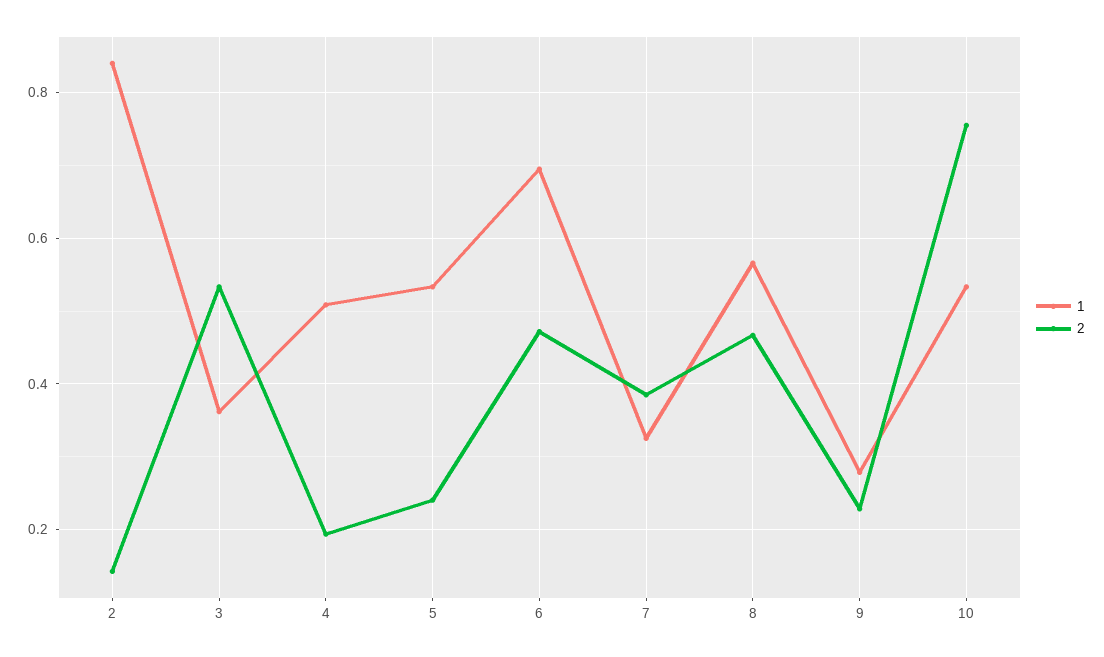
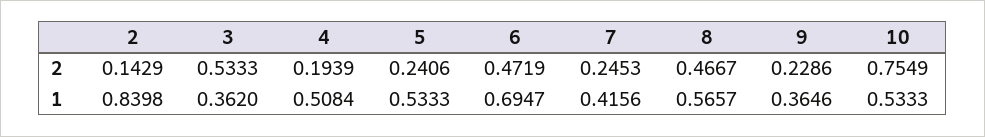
  {
    "1": {
      "2": 0.8398,
      "3": 0.362,
      "4": 0.5084,
      "5": 0.5333,
      "6": 0.6947,
-     "7": 0.32,
+     "7": 0.4156,
      "8": 0.5657,
-     "9": 0.28,
+     "9": 0.3646,
      "10": 0.5333
    },
    "2": {
      "2": 0.1429,
      "3": 0.5333,
      "4": 0.1939,
      "5": 0.2406,
      "6": 0.4719,
-     "7": 0.38,
+     "7": 0.2453,
      "8": 0.4667,
      "9": 0.2286,
      "10": 0.7549
    }
  }

